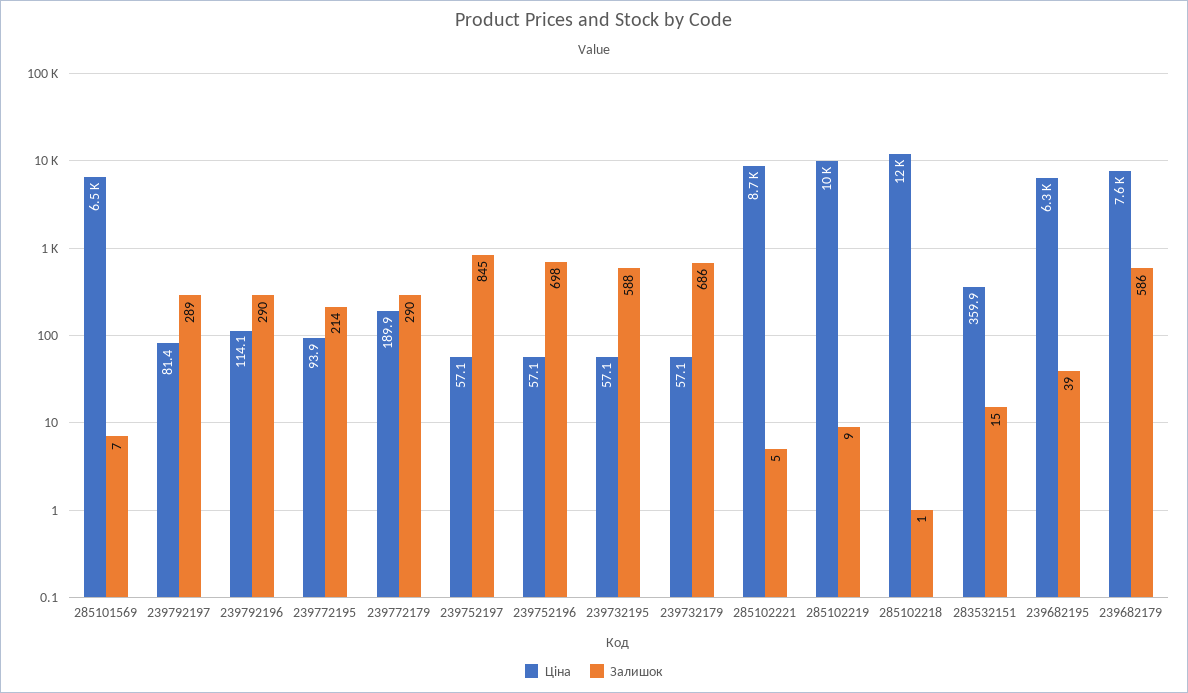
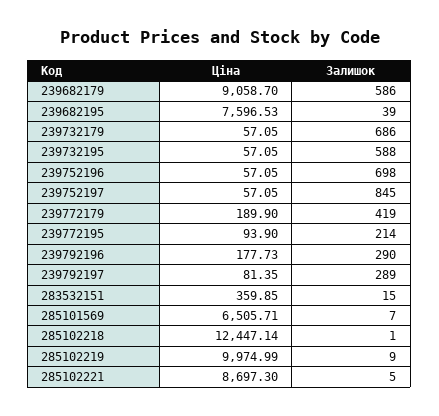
  {
    "Ціна": {
      "285101569": 6505.71,
      "239792197": 81.35,
-     "239792196": 114.1,
+     "239792196": 177.73,
      "239772195": 93.9,
      "239772179": 189.9,
      "239752197": 57.05,
      "239752196": 57.05,
      "239732195": 57.05,
      "239732179": 57.05,
      "285102221": 8697.3,
      "285102219": 9974.99,
      "285102218": 12447.14,
      "283532151": 359.85,
-     "239682195": 6300,
+     "239682195": 7596.53,
-     "239682179": 7600
+     "239682179": 9058.7
    },
    "Залишок": {
      "285101569": 7,
      "239792197": 289,
      "239792196": 290,
      "239772195": 214,
-     "239772179": 290,
+     "239772179": 419,
      "239752197": 845,
      "239752196": 698,
      "239732195": 588,
      "239732179": 686,
      "285102221": 5,
      "285102219": 9,
      "285102218": 1,
      "283532151": 15,
      "239682195": 39,
      "239682179": 586
    }
  }

